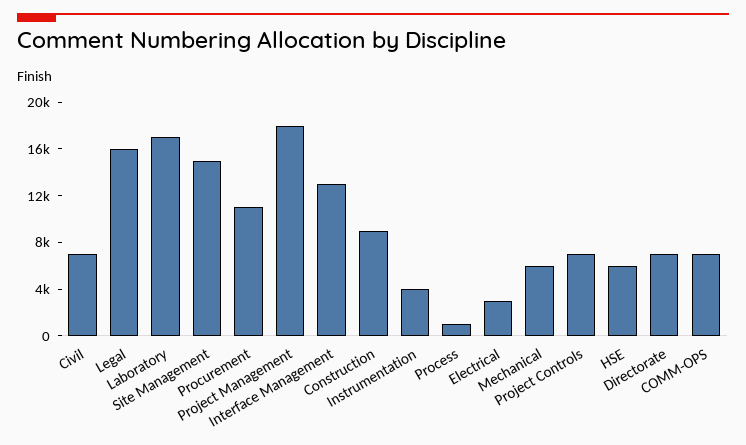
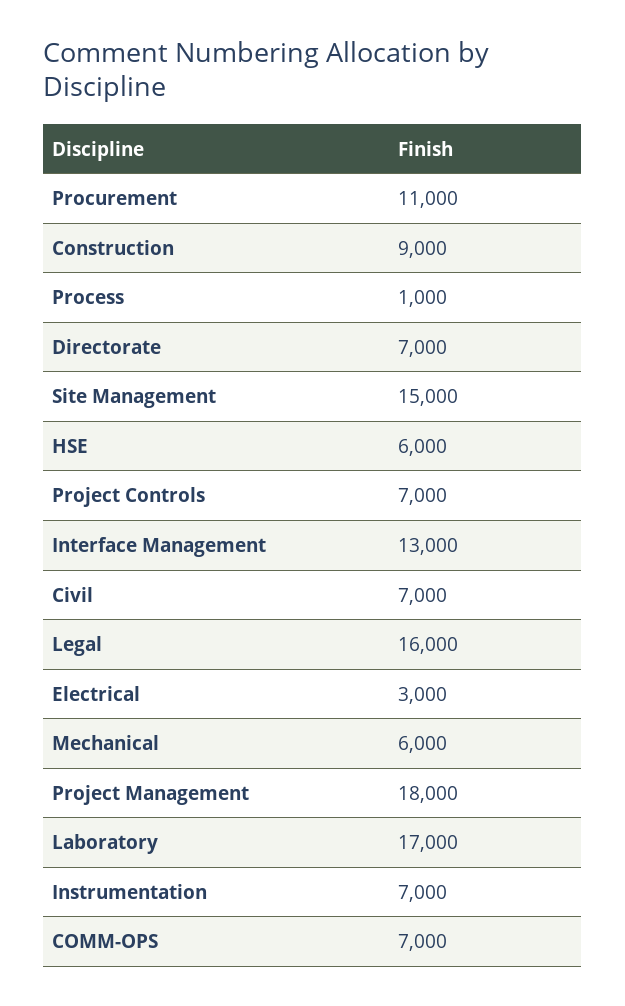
  {
    "Civil": 7000,
    "Legal": 16000,
    "Laboratory": 17000,
    "Site Management": 15000,
    "Procurement": 11000,
    "Project Management": 18000,
    "Interface Management": 13000,
    "Construction": 9000,
-   "Instrumentation": 4000,
+   "Instrumentation": 7000,
    "Process": 1000,
    "Electrical": 3000,
    "Mechanical": 6000,
    "Project Controls": 7000,
    "HSE": 6000,
    "Directorate": 7000,
    "COMM-OPS": 7000
  }

